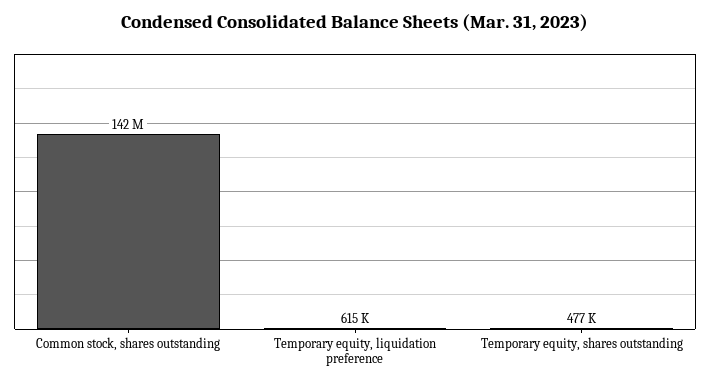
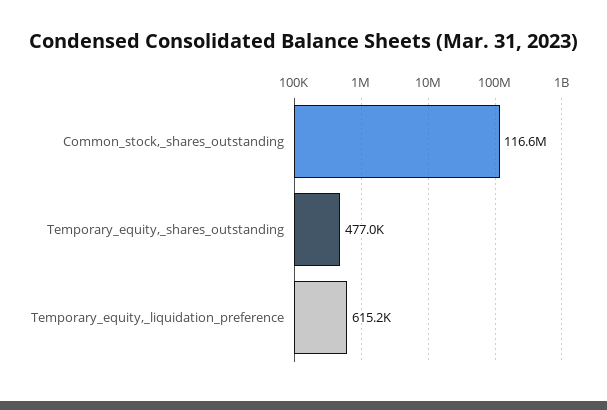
  {
-   "Common stock, shares outstanding": 142000000,
+   "Common stock, shares outstanding": 116600000,
    "Temporary equity, liquidation preference": 615200,
    "Temporary equity, shares outstanding": 477000
  }

